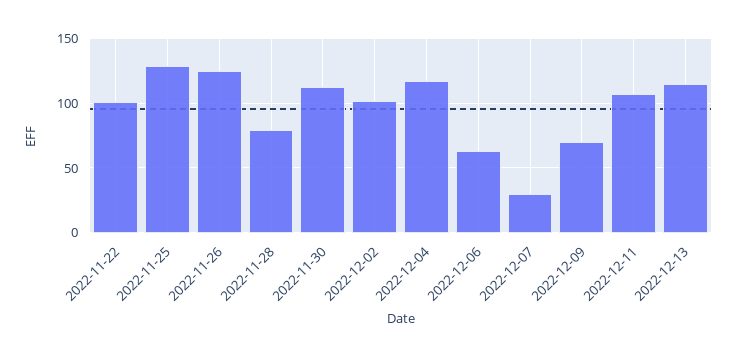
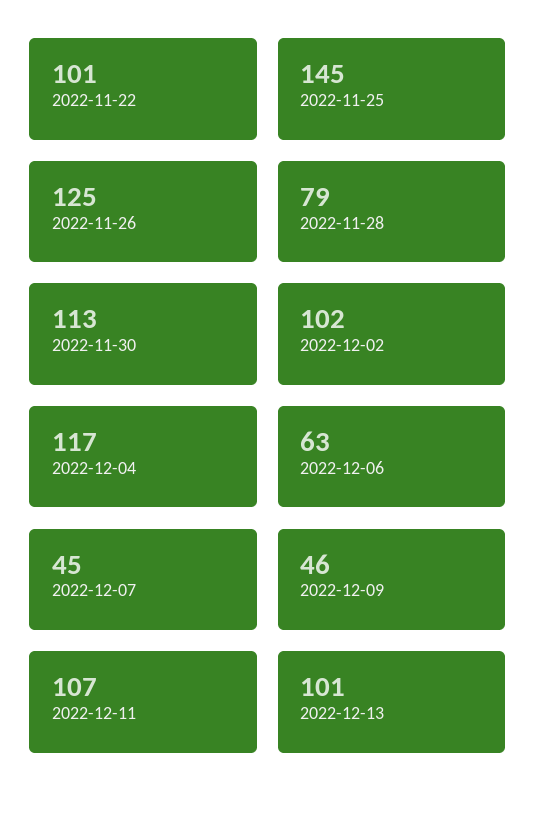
  {
    "2022-11-22": 101,
-   "2022-11-25": 130,
+   "2022-11-25": 145,
    "2022-11-26": 125,
    "2022-11-28": 79,
    "2022-11-30": 113,
    "2022-12-02": 102,
    "2022-12-04": 117,
    "2022-12-06": 63,
-   "2022-12-07": 30,
+   "2022-12-07": 45,
-   "2022-12-09": 70,
+   "2022-12-09": 46,
    "2022-12-11": 107,
-   "2022-12-13": 115
+   "2022-12-13": 101
  }

